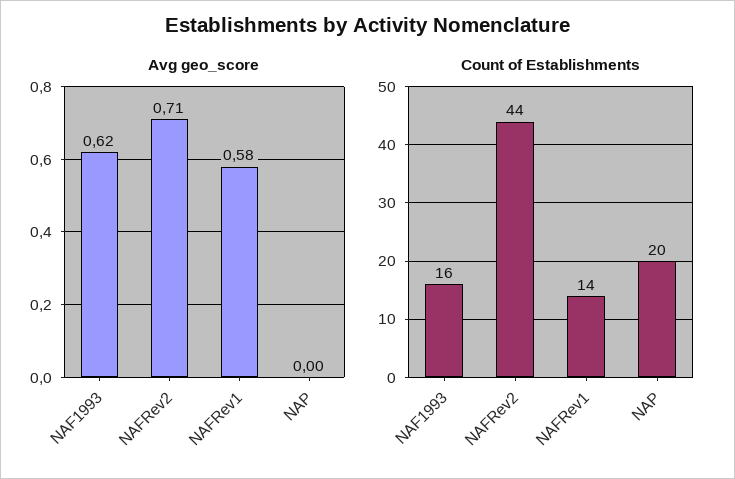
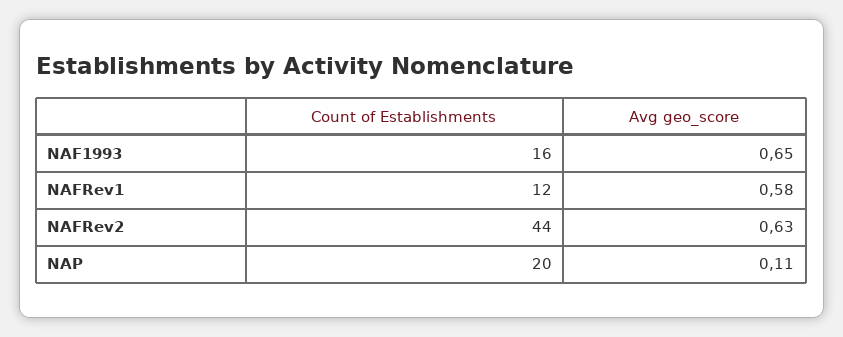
  {
    "Avg geo_score": {
-     "NAF1993": 0.62,
+     "NAF1993": 0.65,
-     "NAFRev2": 0.71,
+     "NAFRev2": 0.63,
      "NAFRev1": 0.58,
-     "NAP": 0
+     "NAP": 0.11
    },
    "Count of Establishments": {
      "NAF1993": 16,
      "NAFRev2": 44,
-     "NAFRev1": 14,
+     "NAFRev1": 12,
      "NAP": 20
    }
  }

